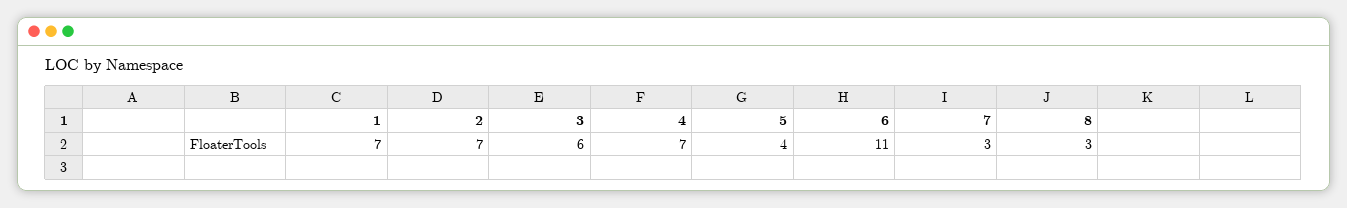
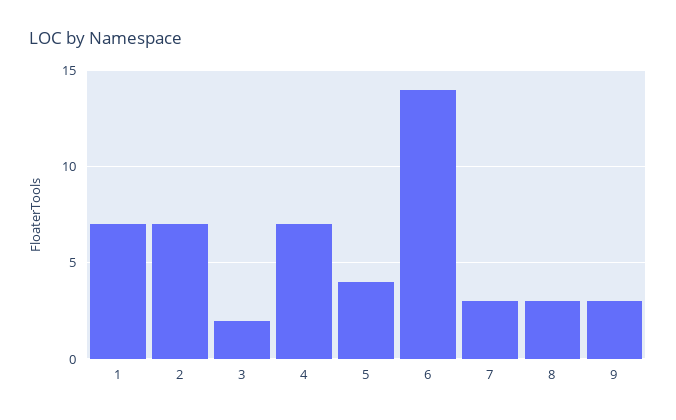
  {
    "1": 7,
    "2": 7,
-   "3": 6,
+   "3": 2,
    "4": 7,
    "5": 4,
-   "6": 11,
+   "6": 14,
    "7": 3,
-   "8": 3
+   "8": 3,
+   "9": 3
  }

